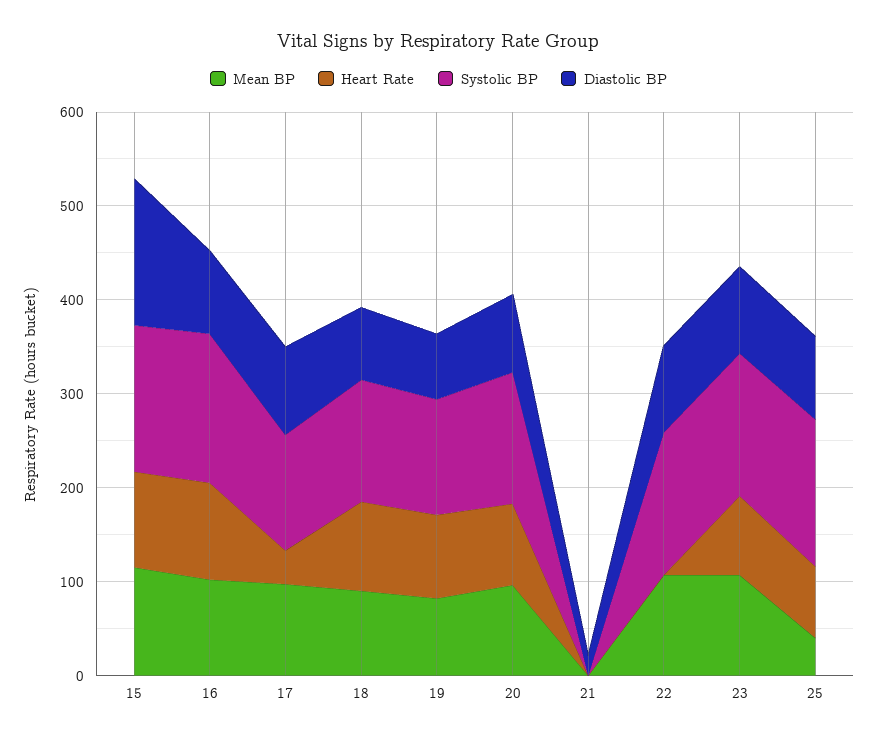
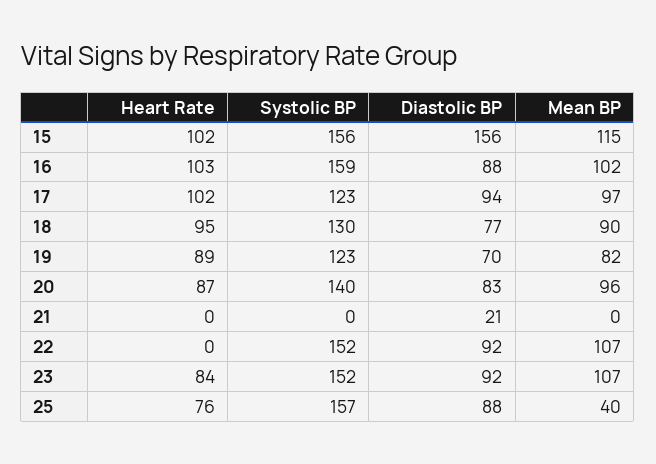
  {
    "Mean BP": {
      "15": 115,
      "16": 102,
      "17": 97,
      "18": 90,
      "19": 82,
      "20": 96,
      "21": 0,
      "22": 107,
      "23": 107,
      "25": 40
    },
    "Heart Rate": {
      "15": 102,
      "16": 103,
-     "17": 40,
+     "17": 102,
      "18": 95,
      "19": 89,
      "20": 87,
      "21": 0,
      "22": 0,
      "23": 84,
      "25": 76
    },
    "Systolic BP": {
      "15": 156,
      "16": 159,
      "17": 123,
      "18": 130,
      "19": 123,
      "20": 140,
      "21": 0,
      "22": 152,
      "23": 152,
      "25": 157
    },
    "Diastolic BP": {
      "15": 156,
      "16": 88,
      "17": 94,
      "18": 77,
      "19": 70,
      "20": 83,
      "21": 21,
      "22": 92,
      "23": 92,
      "25": 88
    }
  }

